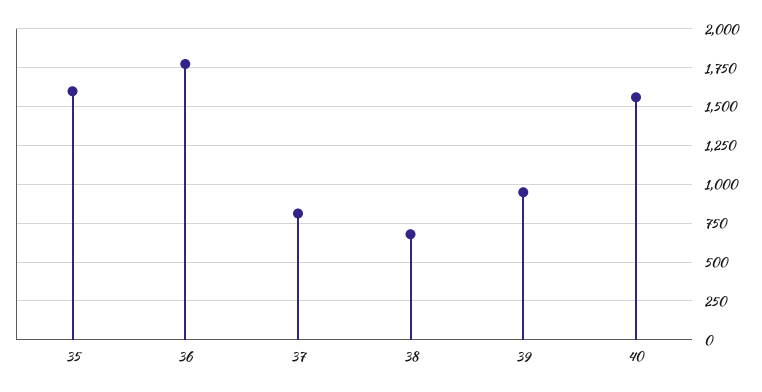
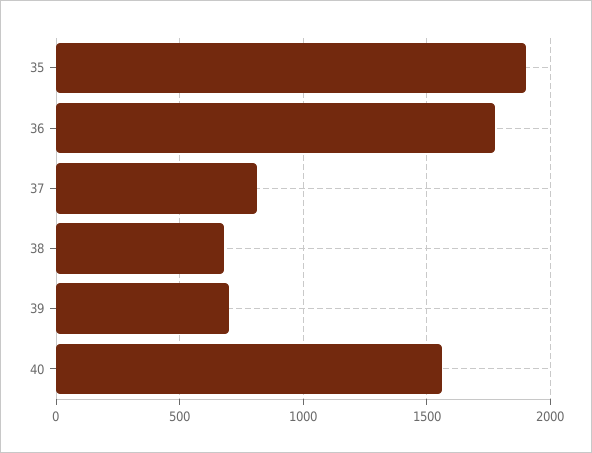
  {
-   "35": 1600,
+   "35": 1900,
    "36": 1750,
    "37": 800,
    "38": 700,
-   "39": 950,
+   "39": 700,
    "40": 1550
  }

